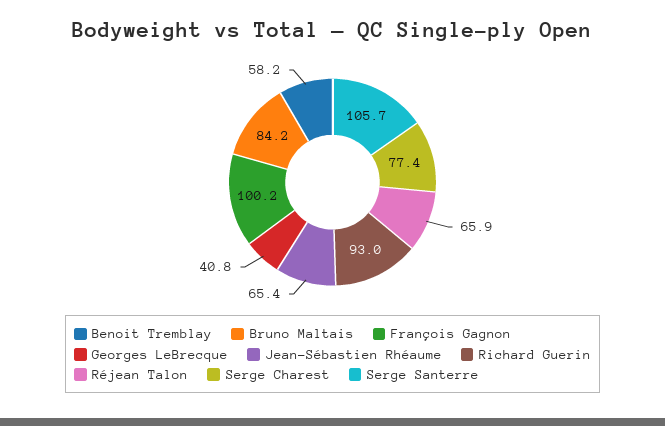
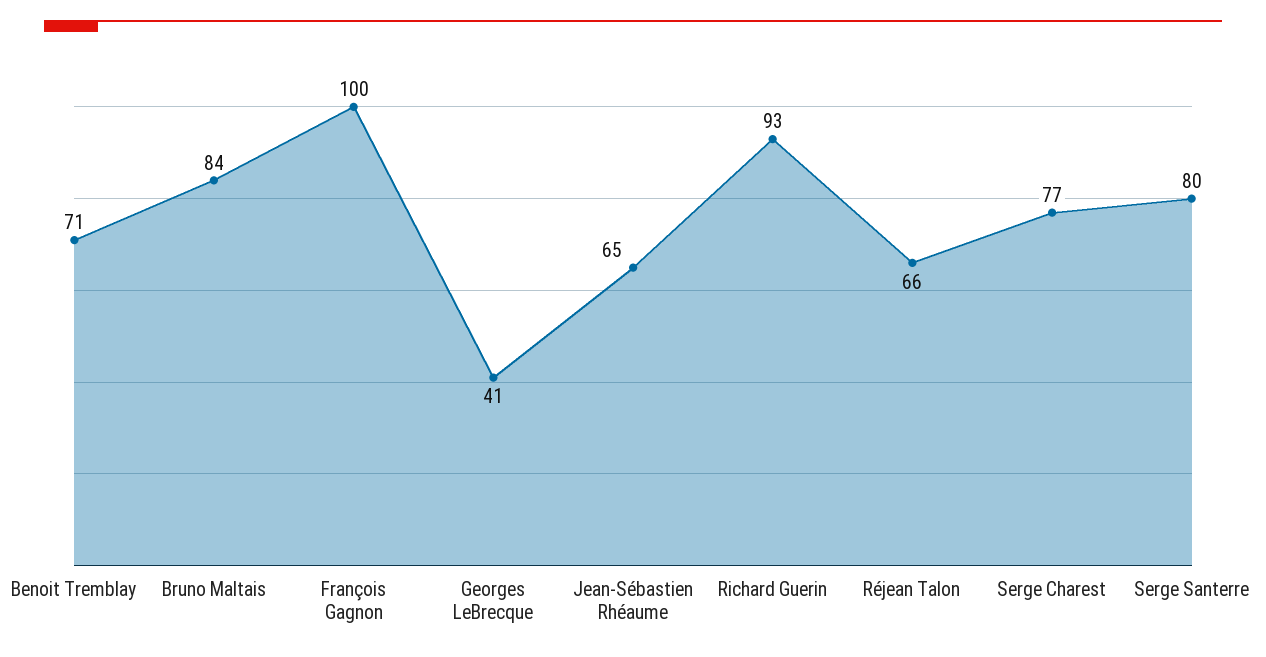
  {
-   "Benoit Tremblay": 58.2,
+   "Benoit Tremblay": 71,
    "Bruno Maltais": 84.2,
    "François Gagnon": 100.2,
    "Georges LeBrecque": 40.8,
    "Jean-Sébastien Rhéaume": 65.4,
    "Richard Guerin": 93,
    "Réjean Talon": 65.9,
    "Serge Charest": 77.4,
-   "Serge Santerre": 105.7
+   "Serge Santerre": 80
  }

